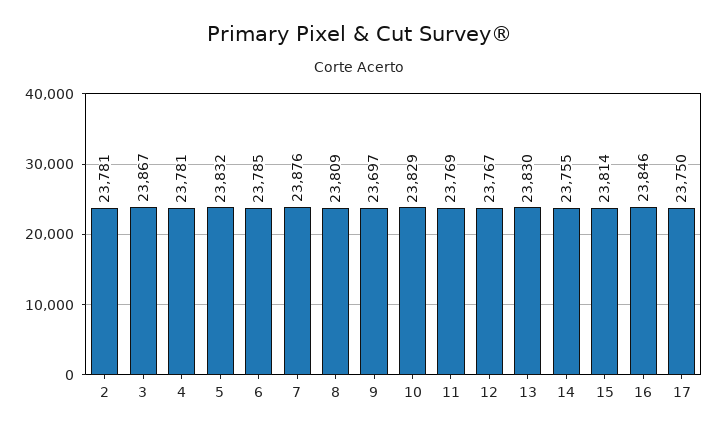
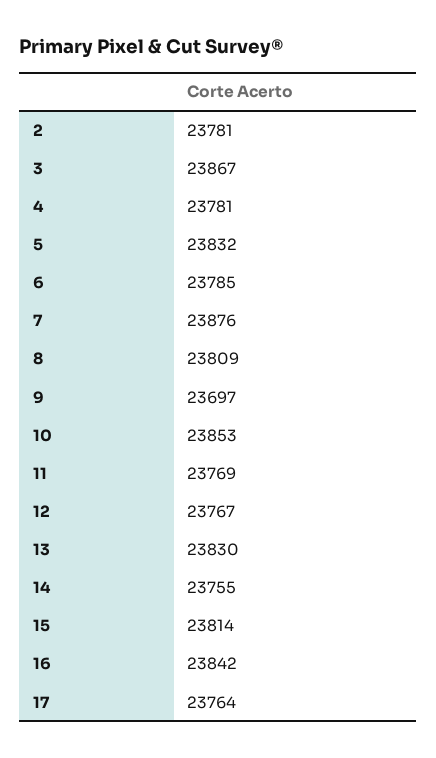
  {
    "2": 23781,
    "3": 23867,
    "4": 23781,
    "5": 23832,
    "6": 23785,
    "7": 23876,
    "8": 23809,
    "9": 23697,
-   "10": 23829,
+   "10": 23853,
    "11": 23769,
    "12": 23767,
    "13": 23830,
    "14": 23755,
    "15": 23814,
-   "16": 23846,
+   "16": 23842,
-   "17": 23750
+   "17": 23764
  }

